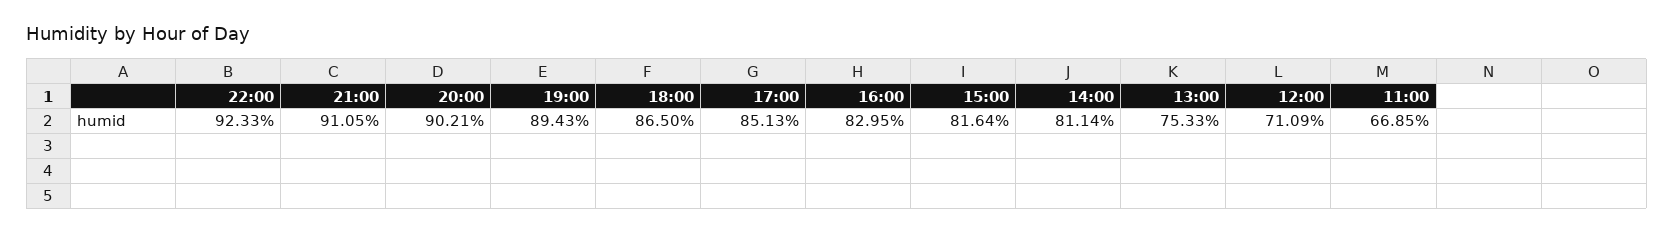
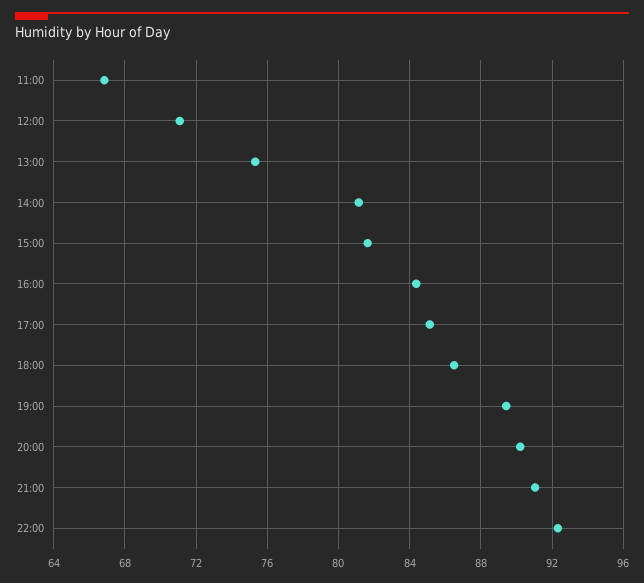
  {
    "22:00": 92.33,
    "21:00": 91.05,
    "20:00": 90.21,
    "19:00": 89.43,
    "18:00": 86.5,
    "17:00": 85.13,
-   "16:00": 82.95,
+   "16:00": 84.5,
    "15:00": 81.64,
    "14:00": 81.14,
    "13:00": 75.33,
    "12:00": 71.09,
    "11:00": 66.85
  }

